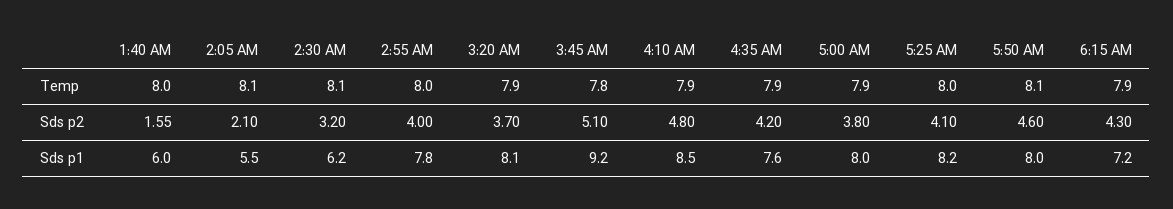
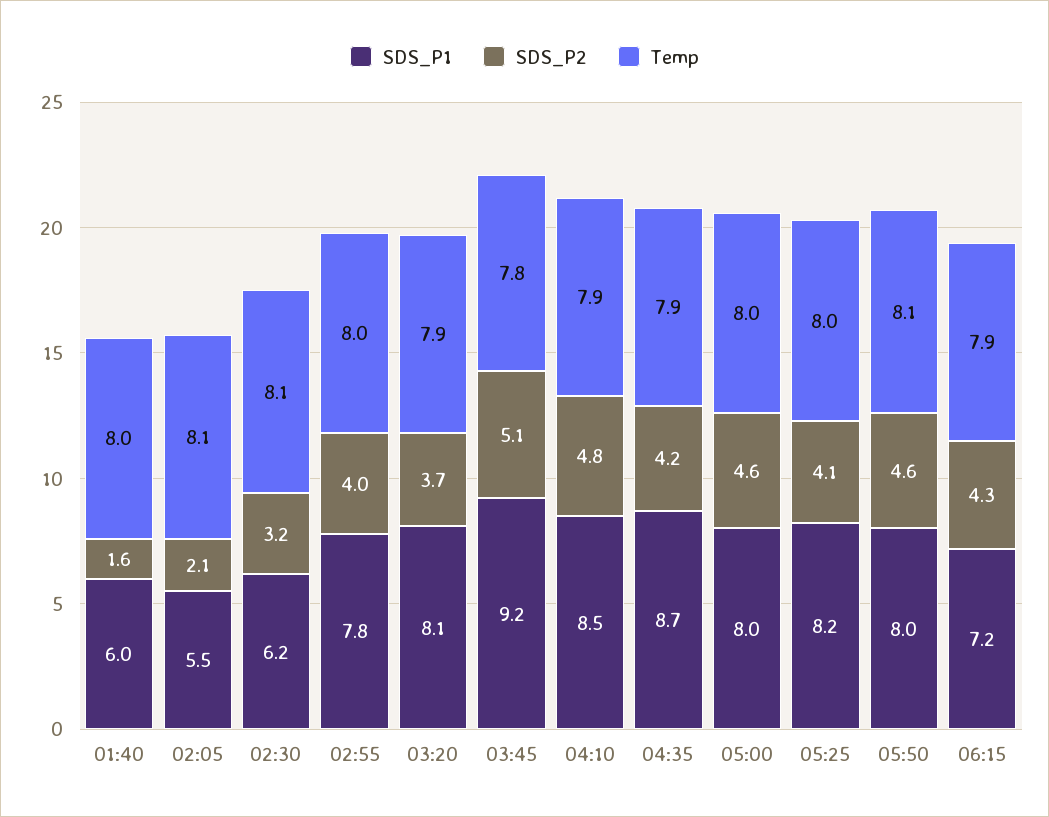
  {
    "Temp": {
      "1:40 AM": 8,
      "2:05 AM": 8.1,
      "2:30 AM": 8.1,
      "2:55 AM": 8,
      "3:20 AM": 7.9,
      "3:45 AM": 7.8,
      "4:10 AM": 7.9,
      "4:35 AM": 7.9,
-     "5:00 AM": 7.9,
+     "5:00 AM": 8,
      "5:25 AM": 8,
      "5:50 AM": 8.1,
      "6:15 AM": 7.9
    },
    "Sds p2": {
      "1:40 AM": 1.55,
      "2:05 AM": 2.1,
      "2:30 AM": 3.2,
      "2:55 AM": 4,
      "3:20 AM": 3.7,
      "3:45 AM": 5.1,
      "4:10 AM": 4.8,
      "4:35 AM": 4.2,
-     "5:00 AM": 3.8,
+     "5:00 AM": 4.6,
      "5:25 AM": 4.1,
      "5:50 AM": 4.6,
      "6:15 AM": 4.3
    },
    "Sds p1": {
      "1:40 AM": 6,
      "2:05 AM": 5.5,
      "2:30 AM": 6.2,
      "2:55 AM": 7.8,
      "3:20 AM": 8.1,
      "3:45 AM": 9.2,
      "4:10 AM": 8.5,
-     "4:35 AM": 7.6,
+     "4:35 AM": 8.7,
      "5:00 AM": 8,
      "5:25 AM": 8.2,
      "5:50 AM": 8,
      "6:15 AM": 7.2
    }
  }

